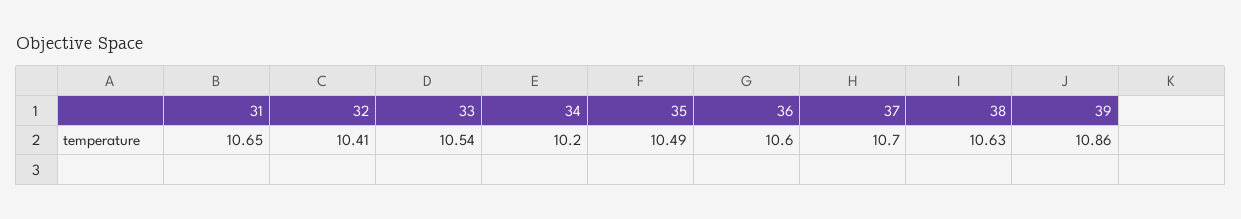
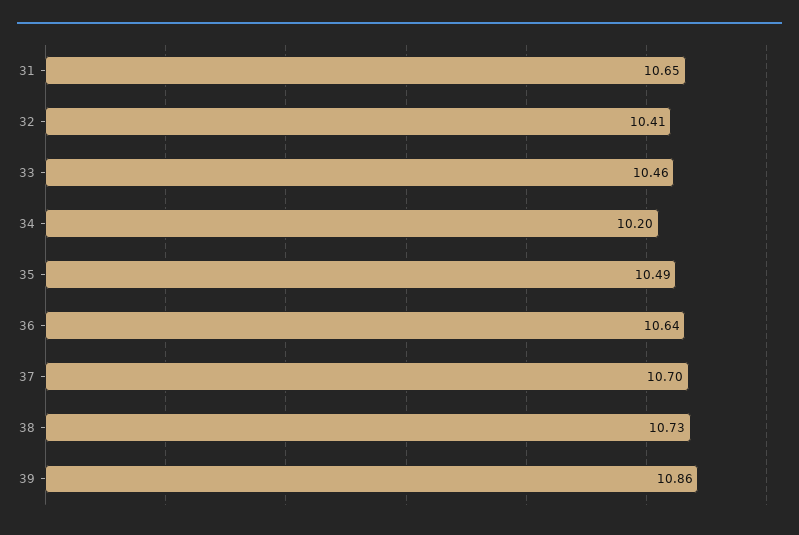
  {
    "31": 10.65,
    "32": 10.41,
-   "33": 10.54,
+   "33": 10.46,
    "34": 10.2,
    "35": 10.49,
-   "36": 10.6,
+   "36": 10.64,
    "37": 10.7,
-   "38": 10.63,
+   "38": 10.73,
    "39": 10.86
  }

